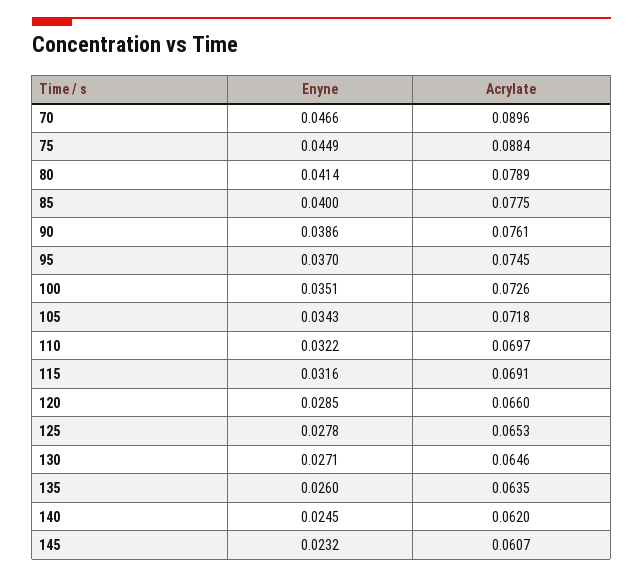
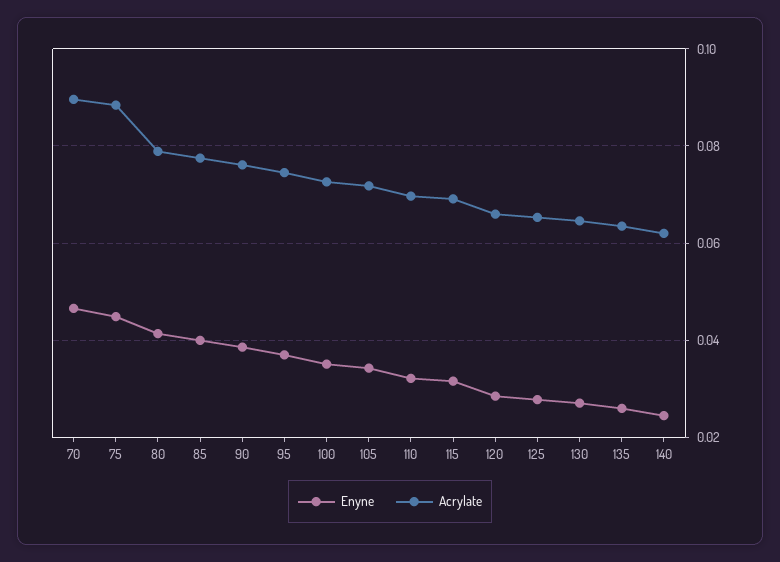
  {
    "Enyne": {
      "70": 0.0466,
      "75": 0.0449,
      "80": 0.0414,
      "85": 0.04,
      "90": 0.0386,
      "95": 0.037,
      "100": 0.0351,
      "105": 0.0343,
      "110": 0.0322,
      "115": 0.0316,
      "120": 0.0285,
      "125": 0.0278,
      "130": 0.0271,
      "135": 0.026,
-     "140": 0.0245,
+     "140": 0.0245
-     "145": 0.0232
    },
    "Acrylate": {
      "70": 0.0896,
      "75": 0.0884,
      "80": 0.0789,
      "85": 0.0775,
      "90": 0.0761,
      "95": 0.0745,
      "100": 0.0726,
      "105": 0.0718,
      "110": 0.0697,
      "115": 0.0691,
      "120": 0.066,
      "125": 0.0653,
      "130": 0.0646,
      "135": 0.0635,
-     "140": 0.062,
+     "140": 0.062
-     "145": 0.0607
    }
  }

